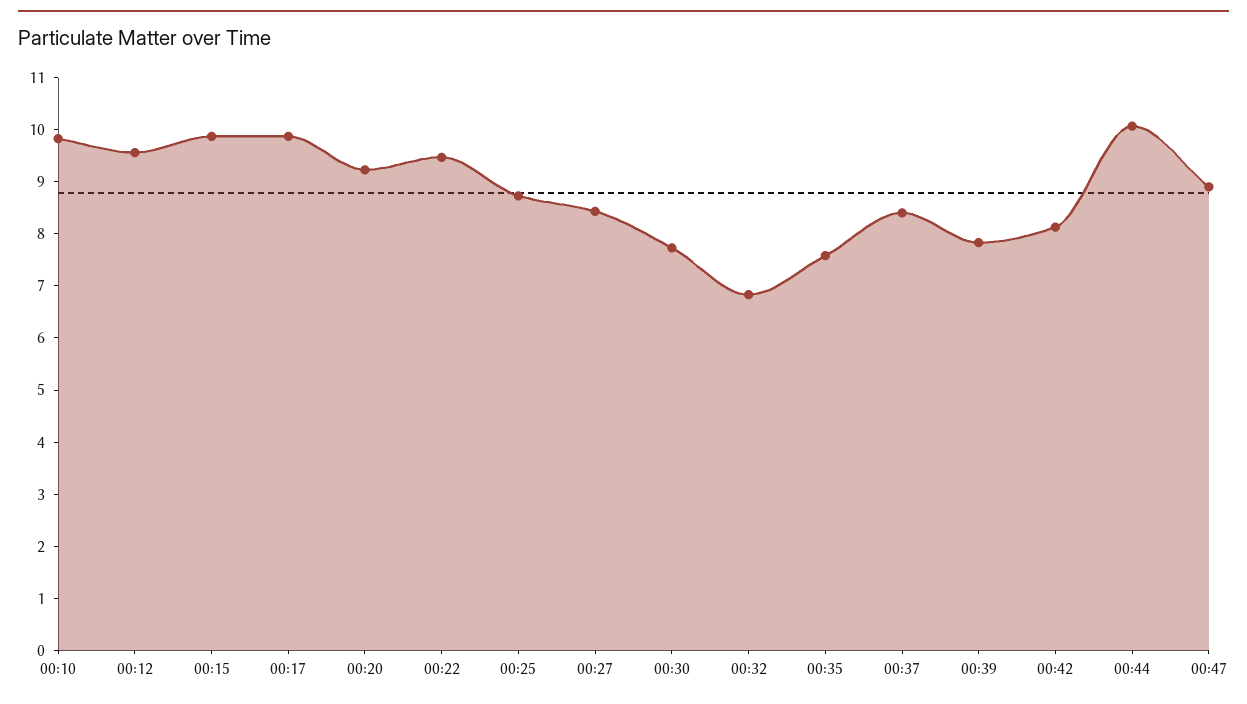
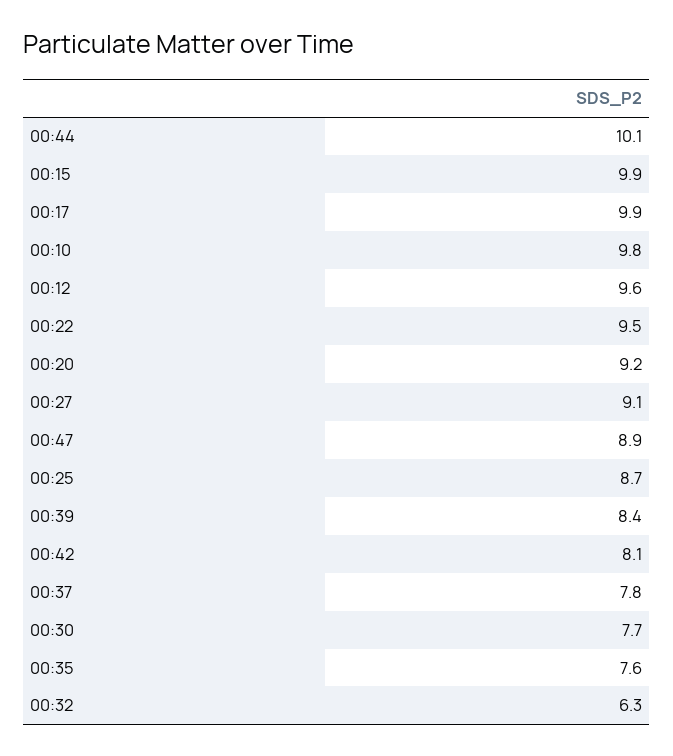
  {
    "00:10": 9.8,
    "00:12": 9.6,
    "00:15": 9.9,
    "00:17": 9.9,
    "00:20": 9.2,
    "00:22": 9.5,
    "00:25": 8.7,
-   "00:27": 8.4,
+   "00:27": 9.1,
    "00:30": 7.7,
-   "00:32": 6.8,
+   "00:32": 6.3,
    "00:35": 7.6,
-   "00:37": 8.4,
+   "00:37": 7.8,
-   "00:39": 7.8,
+   "00:39": 8.4,
    "00:42": 8.1,
    "00:44": 10.1,
    "00:47": 8.9
  }

